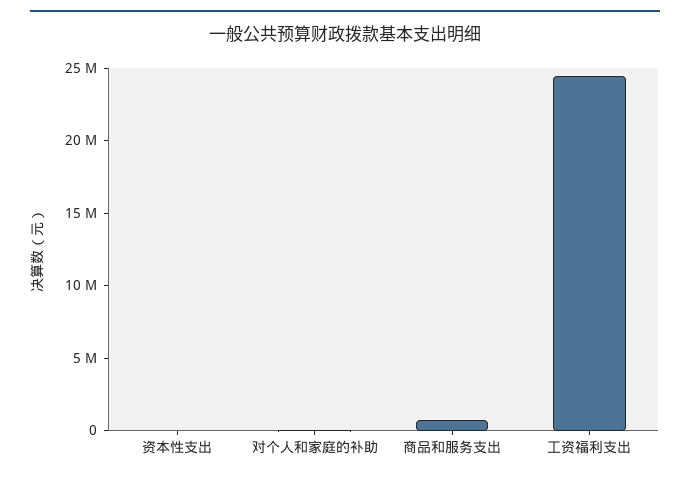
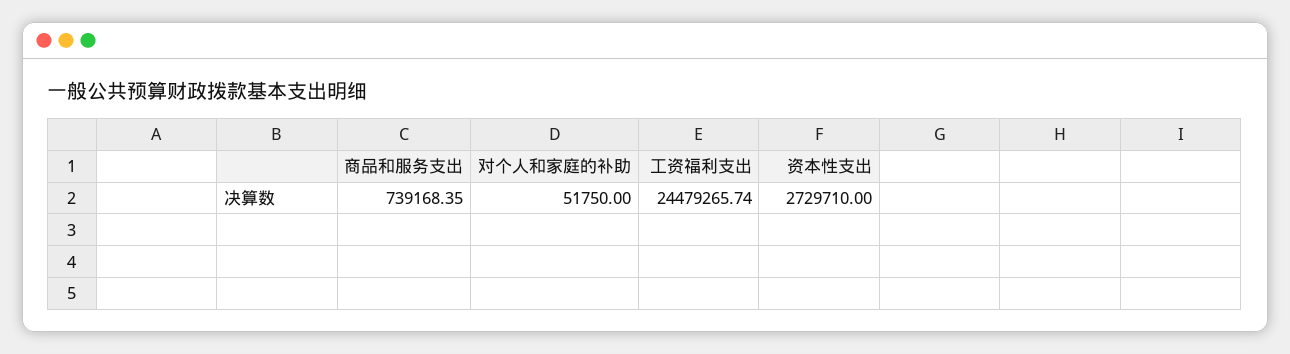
  {
-   "资本性支出": 0,
+   "资本性支出": 2729710,
    "对个人和家庭的补助": 51750,
    "商品和服务支出": 739168.35,
    "工资福利支出": 24479265.74
  }

